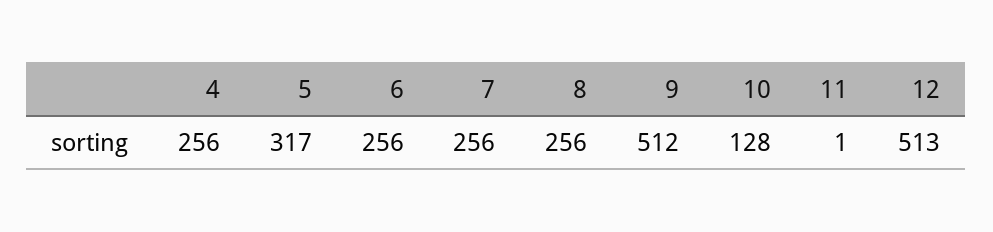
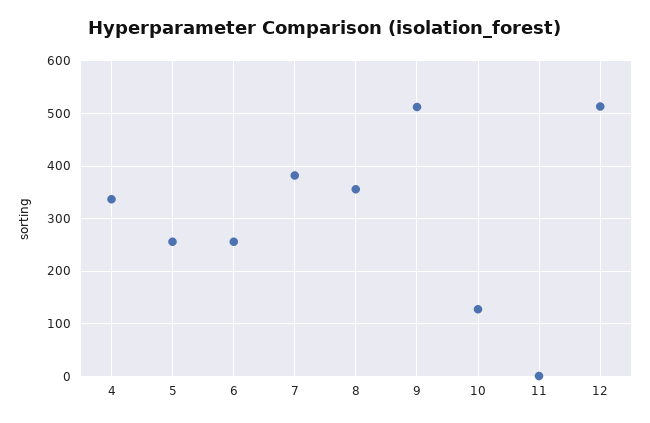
  {
-   "4": 256,
+   "4": 340,
-   "5": 317,
+   "5": 260,
    "6": 256,
-   "7": 256,
+   "7": 380,
-   "8": 256,
+   "8": 360,
    "9": 512,
    "10": 128,
    "11": 1,
    "12": 513
  }

